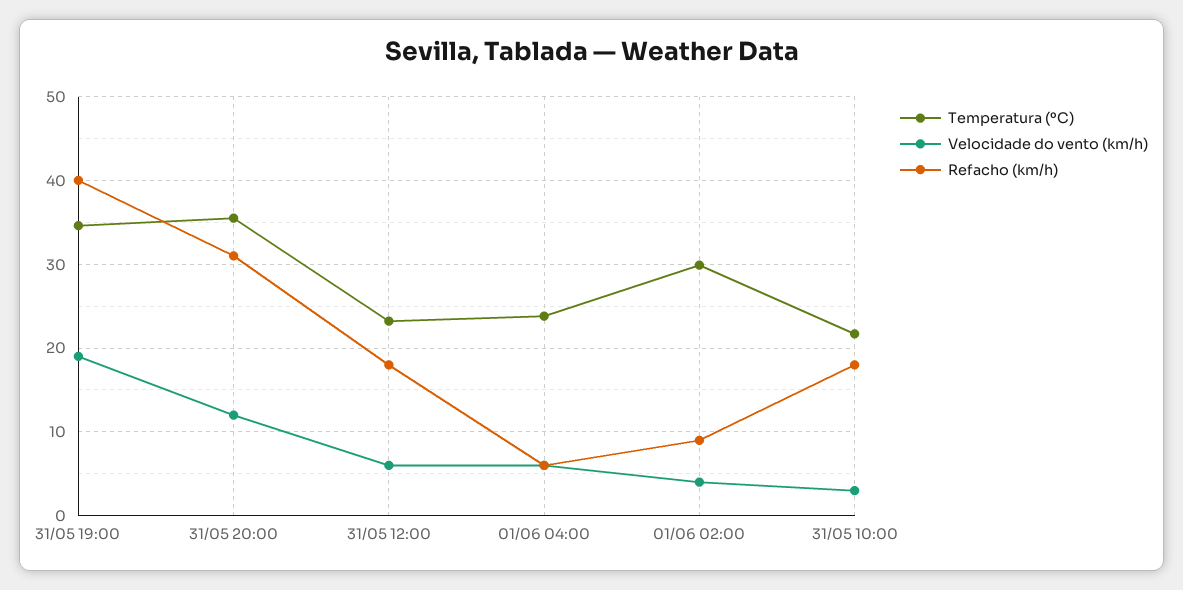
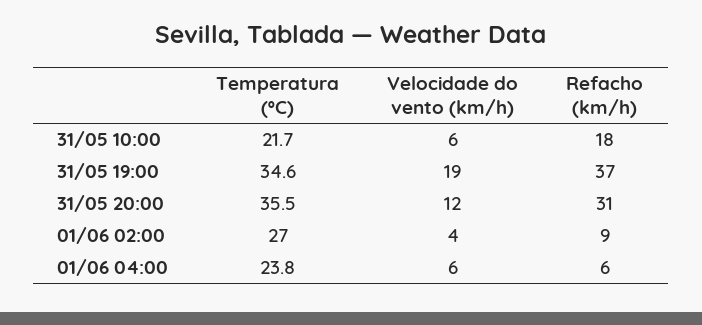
  {
    "Temperatura (ºC)": {
      "31/05 19:00": 34.6,
      "31/05 20:00": 35.5,
-     "31/05 12:00": 23,
      "01/06 04:00": 23.8,
-     "01/06 02:00": 30,
+     "01/06 02:00": 27,
      "31/05 10:00": 21.7
    },
    "Velocidade do vento (km/h)": {
      "31/05 19:00": 19,
      "31/05 20:00": 12,
-     "31/05 12:00": 6,
      "01/06 04:00": 6,
      "01/06 02:00": 4,
-     "31/05 10:00": 3
+     "31/05 10:00": 6
    },
    "Refacho (km/h)": {
-     "31/05 19:00": 40,
+     "31/05 19:00": 37,
      "31/05 20:00": 31,
-     "31/05 12:00": 18,
      "01/06 04:00": 6,
      "01/06 02:00": 9,
      "31/05 10:00": 18
    }
  }

